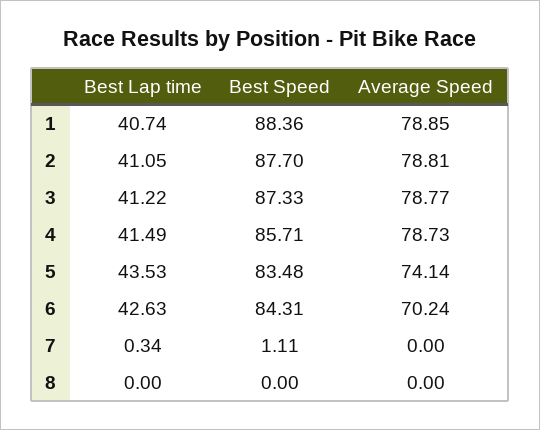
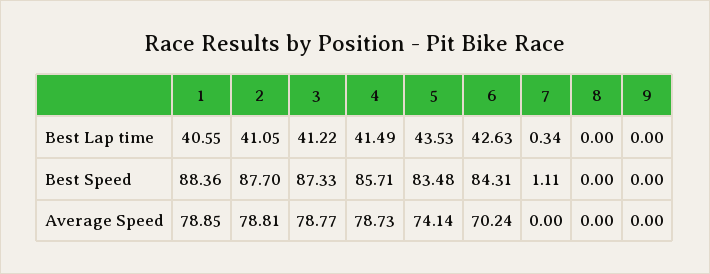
  {
    "Best Lap time": {
-     "1": 40.74,
+     "1": 40.55,
      "2": 41.05,
      "3": 41.22,
      "4": 41.49,
      "5": 43.53,
      "6": 42.63,
      "7": 0.34,
-     "8": 0
+     "8": 0,
+     "9": 0
    },
    "Best Speed": {
      "1": 88.36,
      "2": 87.7,
      "3": 87.33,
      "4": 85.71,
      "5": 83.48,
      "6": 84.31,
      "7": 1.11,
-     "8": 0
+     "8": 0,
+     "9": 0
    },
    "Average Speed": {
      "1": 78.85,
      "2": 78.81,
      "3": 78.77,
      "4": 78.73,
      "5": 74.14,
      "6": 70.24,
      "7": 0,
-     "8": 0
+     "8": 0,
+     "9": 0
    }
  }

